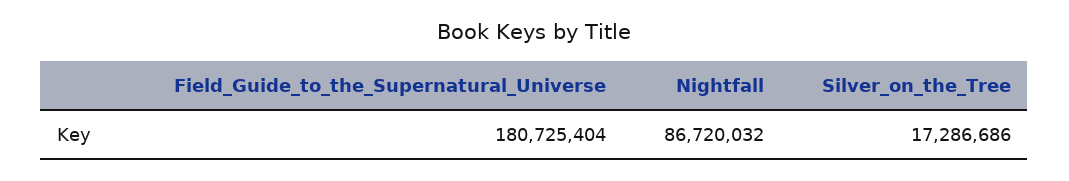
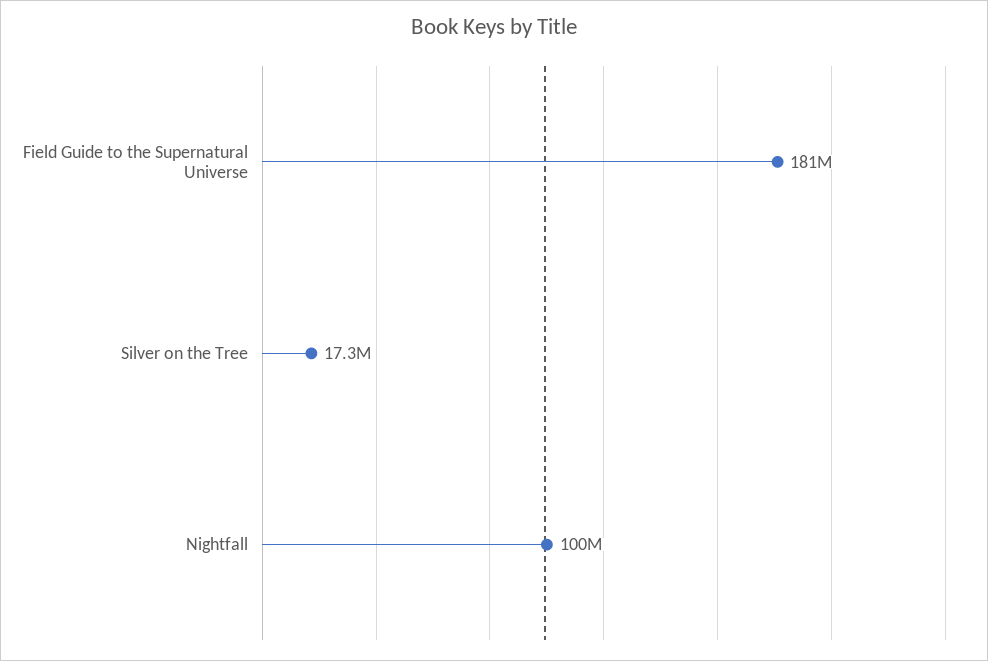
  {
    "Field_Guide_to_the_Supernatural_Universe": 180725404,
-   "Nightfall": 86720032,
+   "Nightfall": 100000000,
    "Silver_on_the_Tree": 17286686
  }

